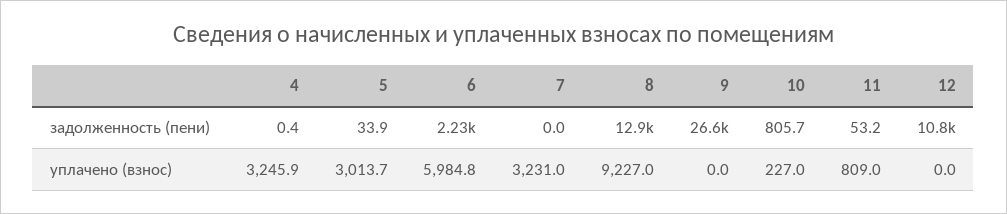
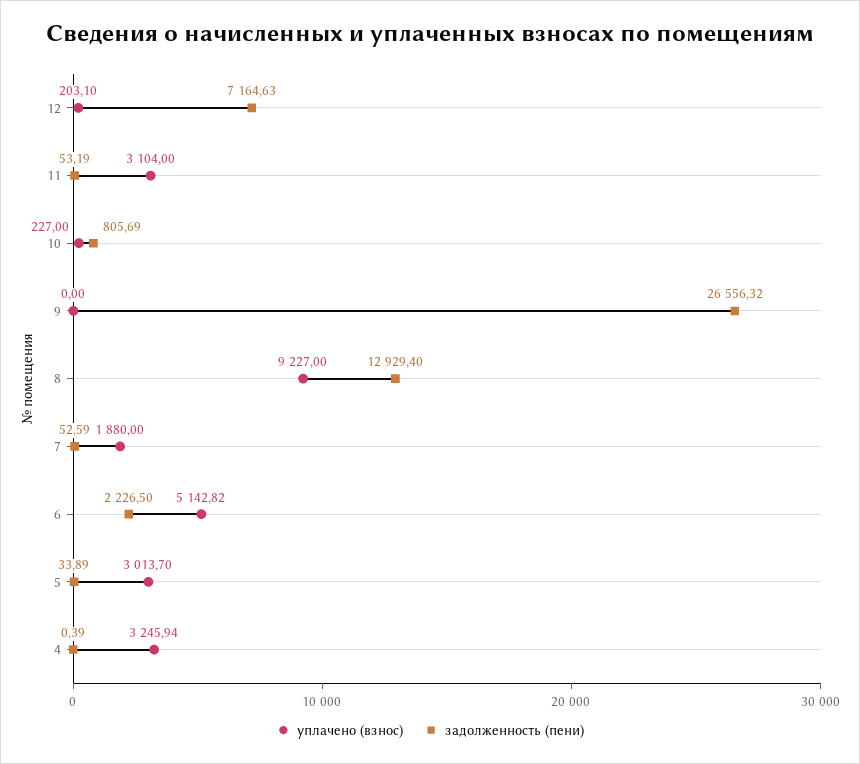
  {
    "задолженность (пени)": {
      "4": 0.39,
      "5": 33.89,
      "6": 2226.5,
-     "7": 0,
+     "7": 52.59,
      "8": 12929.4,
      "9": 26556.32,
      "10": 805.69,
      "11": 53.19,
-     "12": 10800
+     "12": 7164.63
    },
    "уплачено (взнос)": {
      "4": 3245.94,
      "5": 3013.7,
-     "6": 5984.8,
+     "6": 5142.82,
-     "7": 3231,
+     "7": 1880,
      "8": 9227,
      "9": 0,
      "10": 227,
-     "11": 809,
+     "11": 3104,
-     "12": 0
+     "12": 203.1
    }
  }

